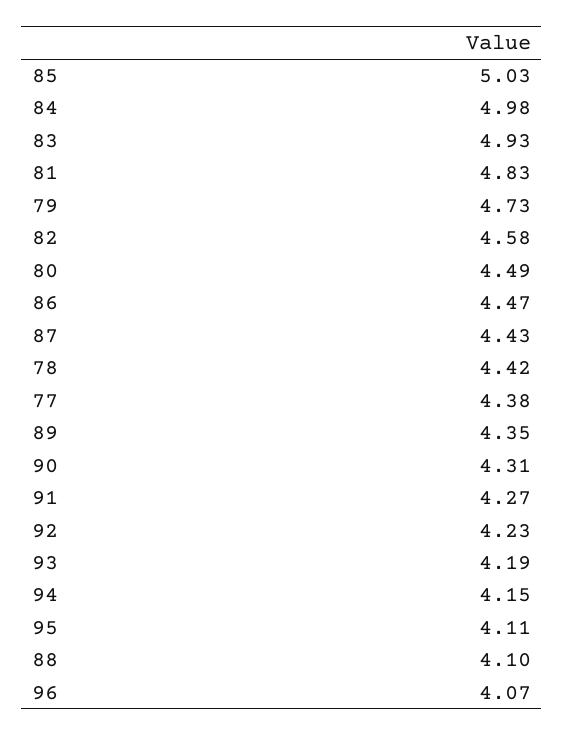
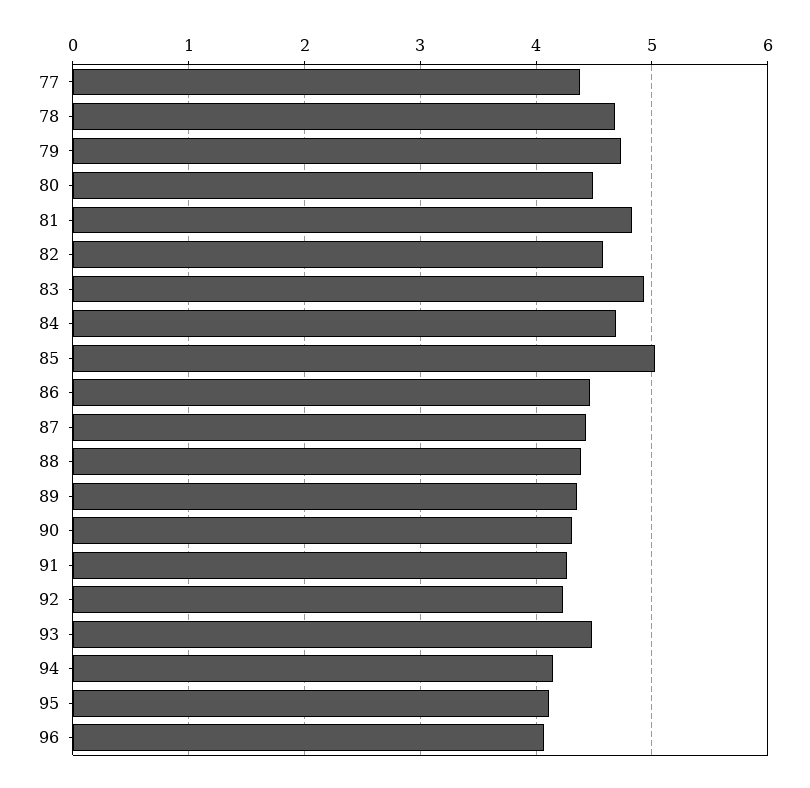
  {
    "85": 5.03,
-   "84": 4.98,
+   "84": 4.7,
    "83": 4.93,
    "81": 4.83,
    "79": 4.73,
    "82": 4.58,
    "80": 4.49,
    "86": 4.47,
    "87": 4.43,
-   "78": 4.42,
+   "78": 4.7,
    "77": 4.38,
    "89": 4.35,
    "90": 4.31,
    "91": 4.27,
    "92": 4.23,
-   "93": 4.19,
+   "93": 4.5,
    "94": 4.15,
    "95": 4.11,
-   "88": 4.1,
+   "88": 4.4,
    "96": 4.07
  }

